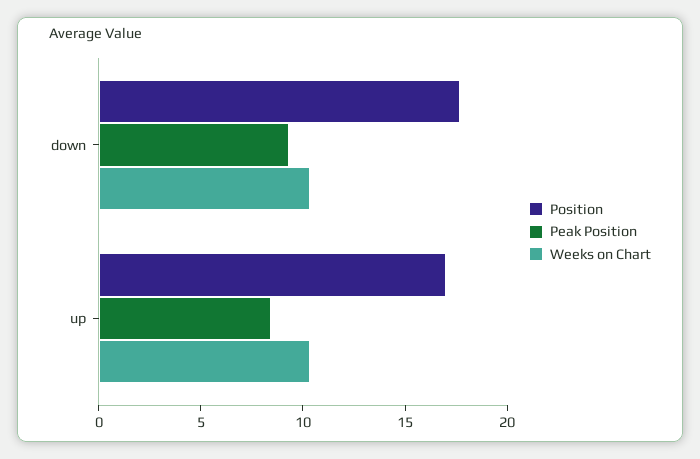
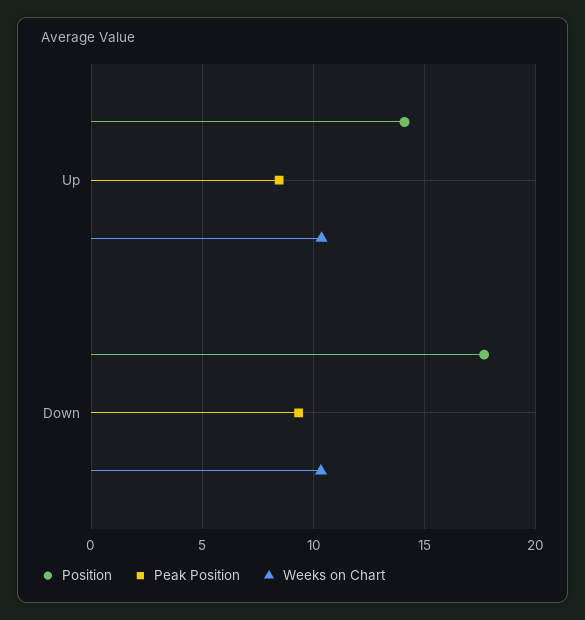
  {
    "Position": {
      "down": 17.5,
-     "up": 17
+     "up": 14
    },
    "Peak Position": {
      "down": 9.5,
      "up": 8.5
    },
    "Weeks on Chart": {
      "down": 10.5,
      "up": 10.5
    }
  }

